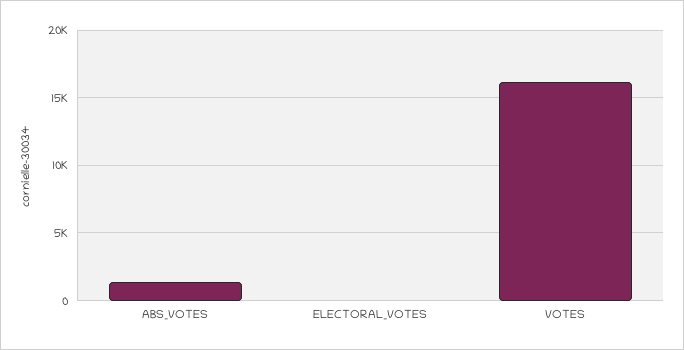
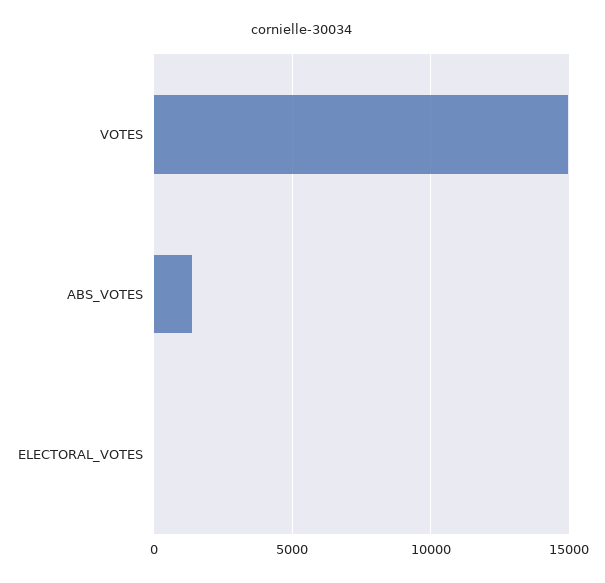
  {
    "ABS_VOTES": 1500,
    "ELECTORAL_VOTES": 0,
-   "VOTES": 16000
+   "VOTES": 15000
  }

